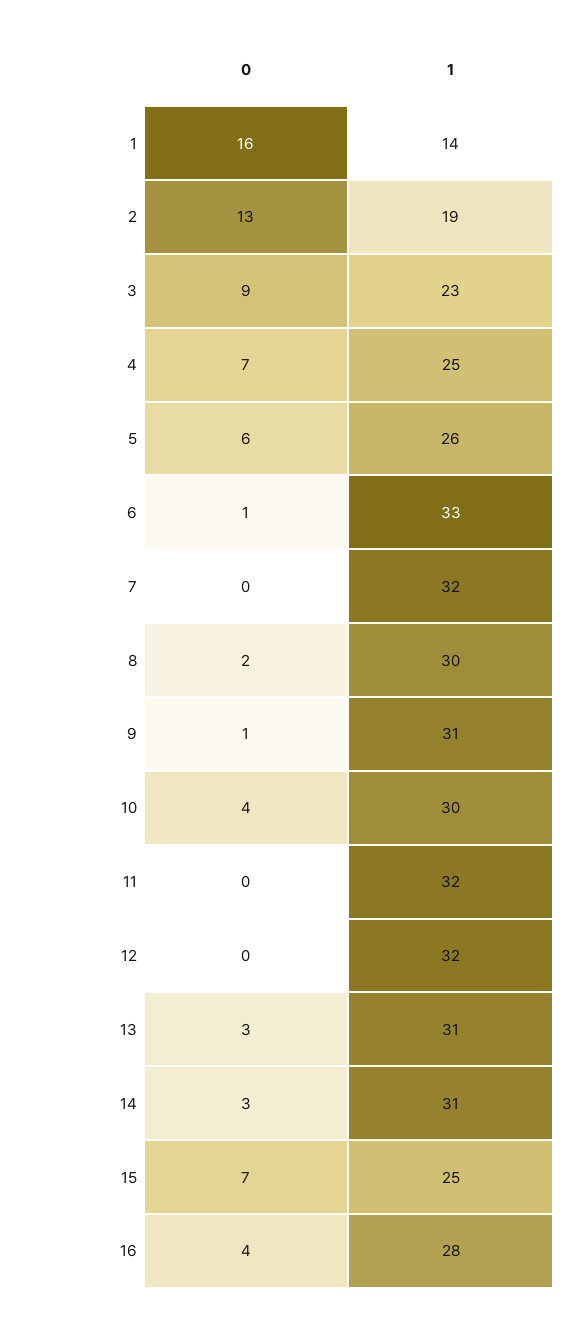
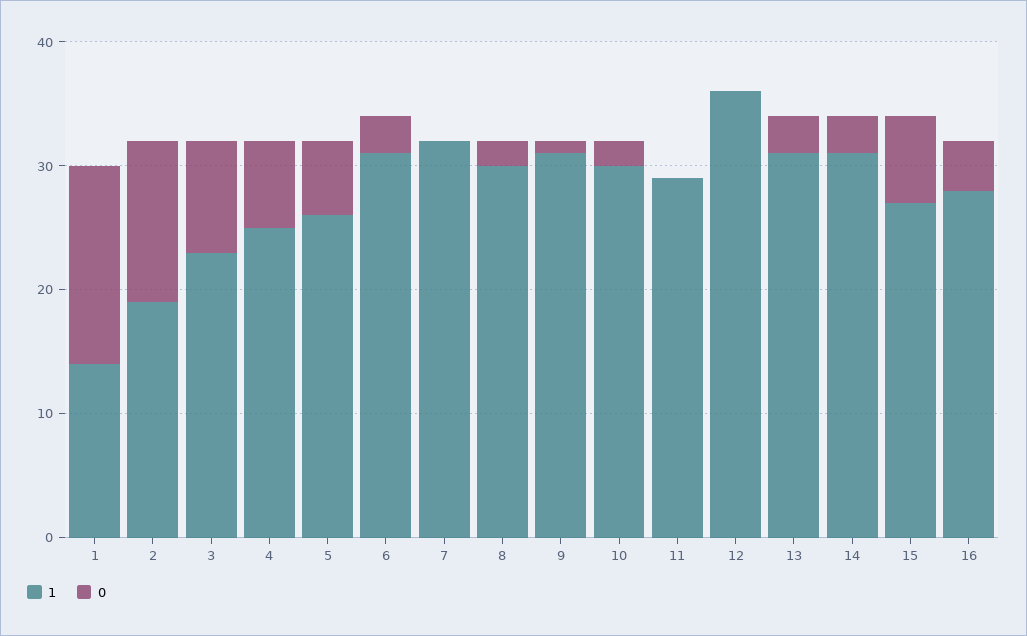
  {
    "0": {
      "1": 16,
      "2": 13,
      "3": 9,
      "4": 7,
      "5": 6,
-     "6": 1,
+     "6": 3,
      "7": 0,
      "8": 2,
      "9": 1,
-     "10": 4,
+     "10": 2,
      "11": 0,
      "12": 0,
      "13": 3,
      "14": 3,
      "15": 7,
      "16": 4
    },
    "1": {
      "1": 14,
      "2": 19,
      "3": 23,
      "4": 25,
      "5": 26,
-     "6": 33,
+     "6": 31,
      "7": 32,
      "8": 30,
      "9": 31,
      "10": 30,
-     "11": 32,
+     "11": 29,
-     "12": 32,
+     "12": 36,
      "13": 31,
      "14": 31,
-     "15": 25,
+     "15": 27,
      "16": 28
    }
  }

